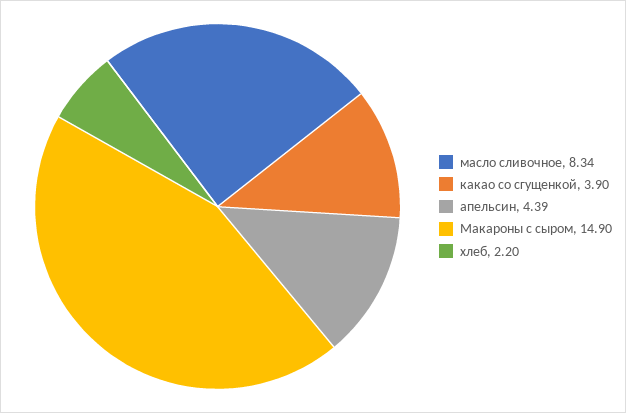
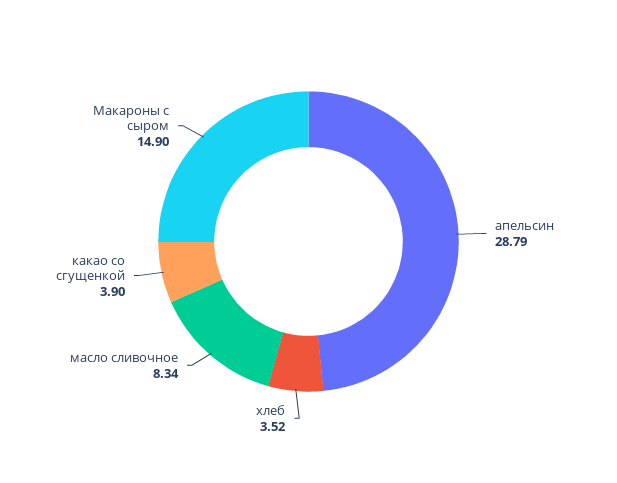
  {
    "масло сливочное": 8.34,
    "какао со сгущенкой": 3.9,
-   "апельсин": 4.39,
+   "апельсин": 28.79,
    "Макароны с сыром": 14.9,
-   "хлеб": 2.2
+   "хлеб": 3.52
  }

